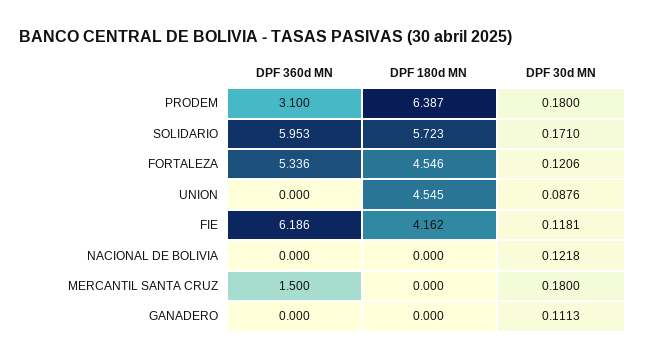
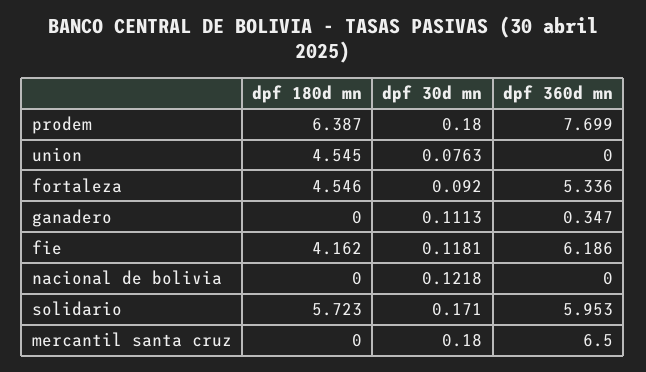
  {
    "DPF 360d MN": {
-     "PRODEM": 3.1,
+     "PRODEM": 7.699,
      "SOLIDARIO": 5.953,
      "FORTALEZA": 5.336,
      "UNION": 0,
      "FIE": 6.186,
      "NACIONAL DE BOLIVIA": 0,
-     "MERCANTIL SANTA CRUZ": 1.5,
+     "MERCANTIL SANTA CRUZ": 6.5,
-     "GANADERO": 0
+     "GANADERO": 0.347
    },
    "DPF 180d MN": {
      "PRODEM": 6.387,
      "SOLIDARIO": 5.723,
      "FORTALEZA": 4.546,
      "UNION": 4.545,
      "FIE": 4.162,
      "NACIONAL DE BOLIVIA": 0,
      "MERCANTIL SANTA CRUZ": 0,
      "GANADERO": 0
    },
    "DPF 30d MN": {
      "PRODEM": 0.18,
      "SOLIDARIO": 0.171,
-     "FORTALEZA": 0.1206,
+     "FORTALEZA": 0.092,
-     "UNION": 0.0876,
+     "UNION": 0.0763,
      "FIE": 0.1181,
      "NACIONAL DE BOLIVIA": 0.1218,
      "MERCANTIL SANTA CRUZ": 0.18,
      "GANADERO": 0.1113
    }
  }

